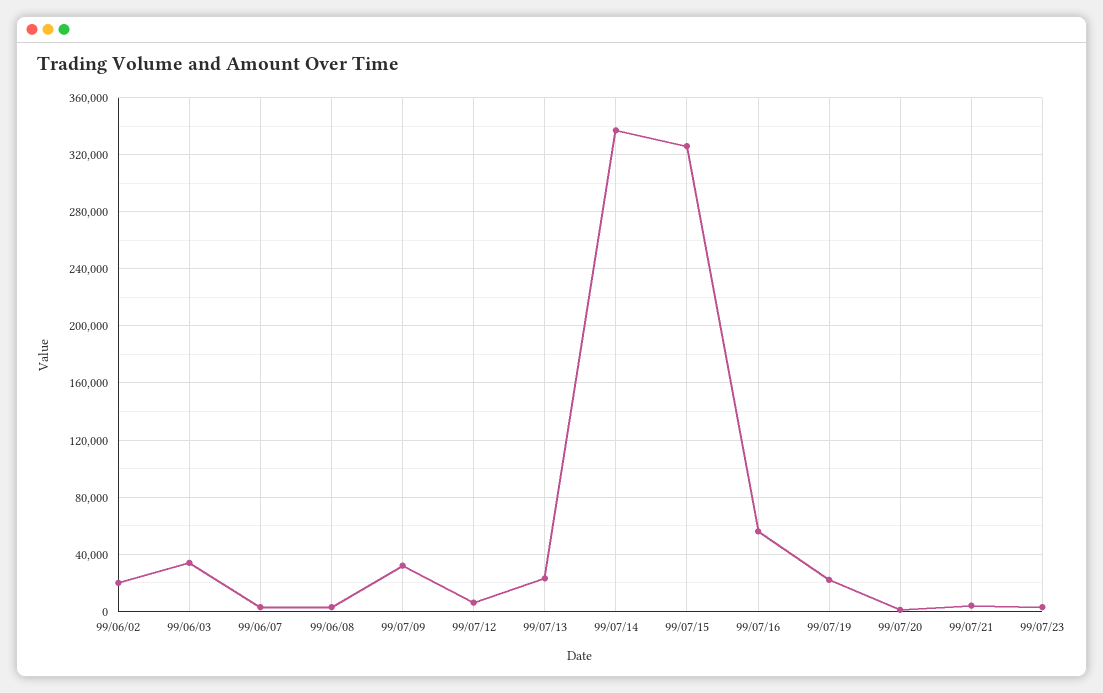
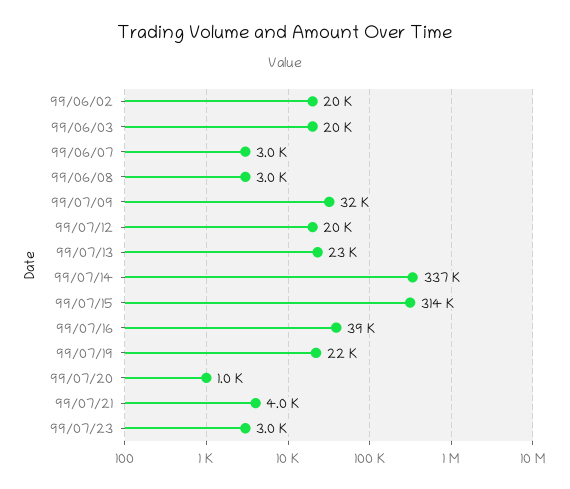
  {
    "99/06/02": 20000,
-   "99/06/03": 35000,
+   "99/06/03": 20000,
    "99/06/07": 3000,
    "99/06/08": 3000,
    "99/07/09": 32000,
-   "99/07/12": 5000,
+   "99/07/12": 20000,
    "99/07/13": 23000,
    "99/07/14": 337000,
-   "99/07/15": 325000,
+   "99/07/15": 314000,
-   "99/07/16": 55000,
+   "99/07/16": 39000,
    "99/07/19": 22000,
    "99/07/20": 1000,
    "99/07/21": 4000,
    "99/07/23": 3000
  }

